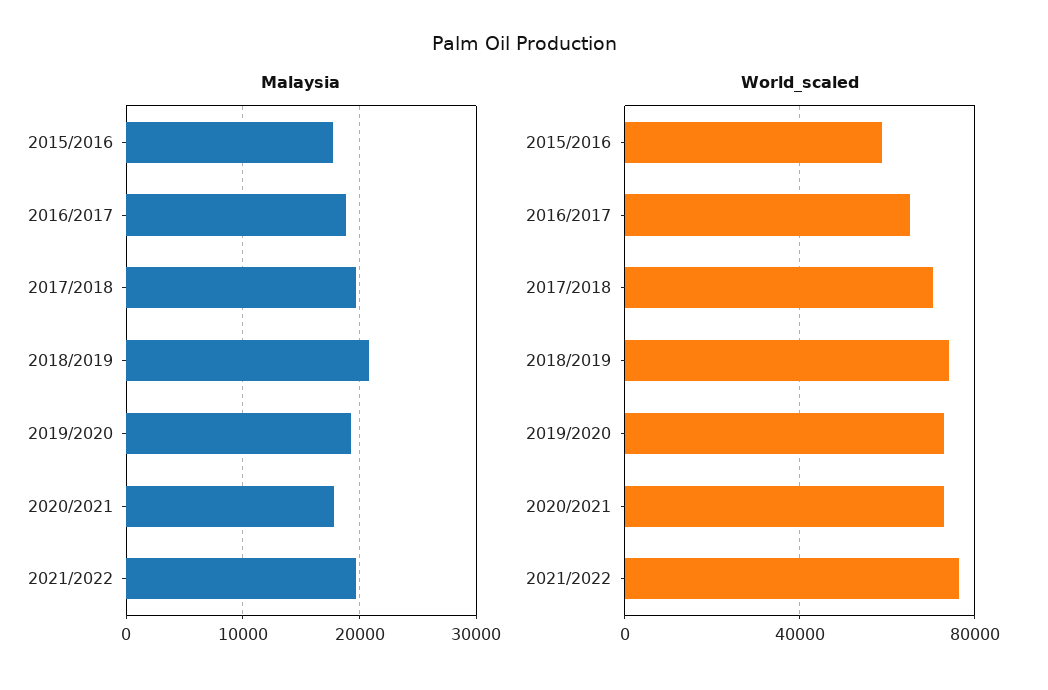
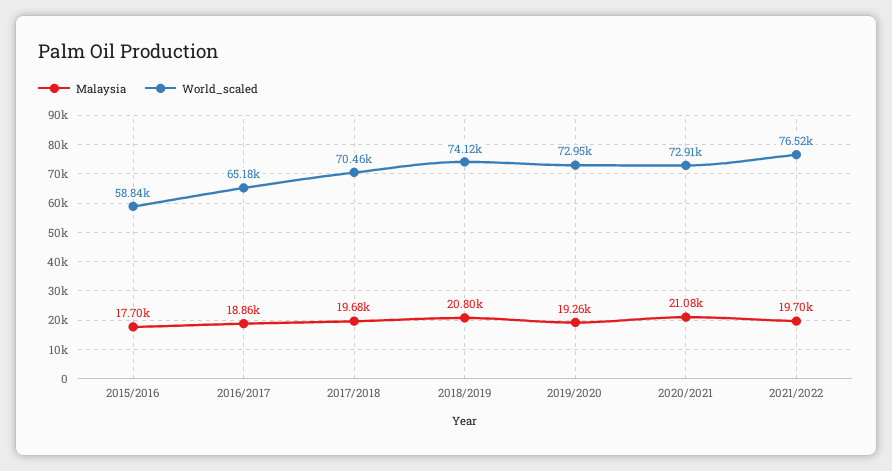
  {
    "Malaysia": {
      "2015/2016": 17700,
      "2016/2017": 18860,
      "2017/2018": 19680,
      "2018/2019": 20800,
      "2019/2020": 19260,
-     "2020/2021": 18000,
+     "2020/2021": 21080,
      "2021/2022": 19700
    },
    "World_scaled": {
      "2015/2016": 58840,
      "2016/2017": 65180,
      "2017/2018": 70460,
      "2018/2019": 74120,
      "2019/2020": 72950,
      "2020/2021": 72910,
      "2021/2022": 76520
    }
  }

